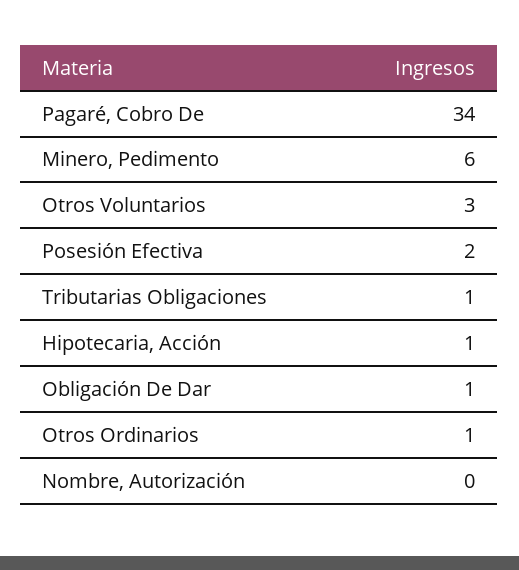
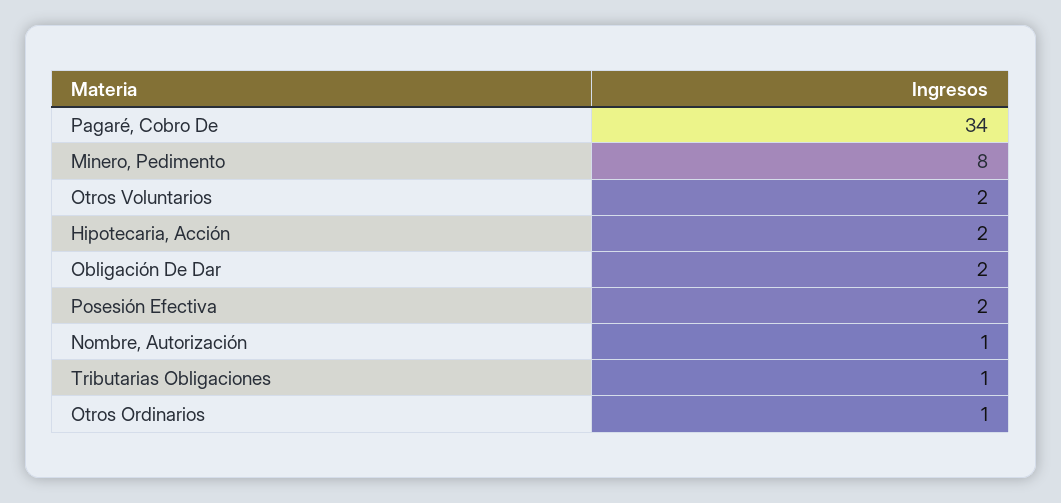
  {
    "Pagaré, Cobro De": 34,
-   "Minero, Pedimento": 6,
+   "Minero, Pedimento": 8,
-   "Otros Voluntarios": 3,
+   "Otros Voluntarios": 2,
    "Posesión Efectiva": 2,
    "Tributarias Obligaciones": 1,
-   "Hipotecaria, Acción": 1,
+   "Hipotecaria, Acción": 2,
-   "Obligación De Dar": 1,
+   "Obligación De Dar": 2,
    "Otros Ordinarios": 1,
-   "Nombre, Autorización": 0
+   "Nombre, Autorización": 1
  }

